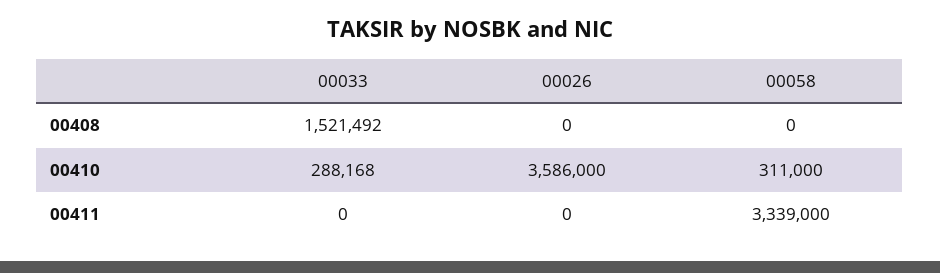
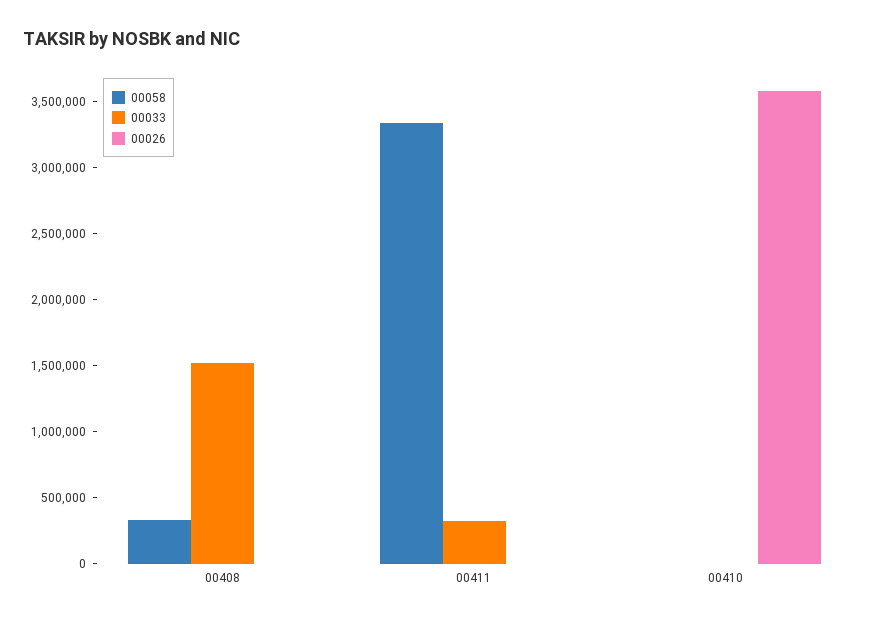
  {
    "00033": {
      "00408": 1521492,
-     "00410": 288168,
+     "00410": 0,
-     "00411": 0
+     "00411": 300000
    },
    "00026": {
      "00408": 0,
      "00410": 3586000,
      "00411": 0
    },
    "00058": {
-     "00408": 0,
+     "00408": 300000,
-     "00410": 311000,
+     "00410": 0,
      "00411": 3339000
    }
  }

